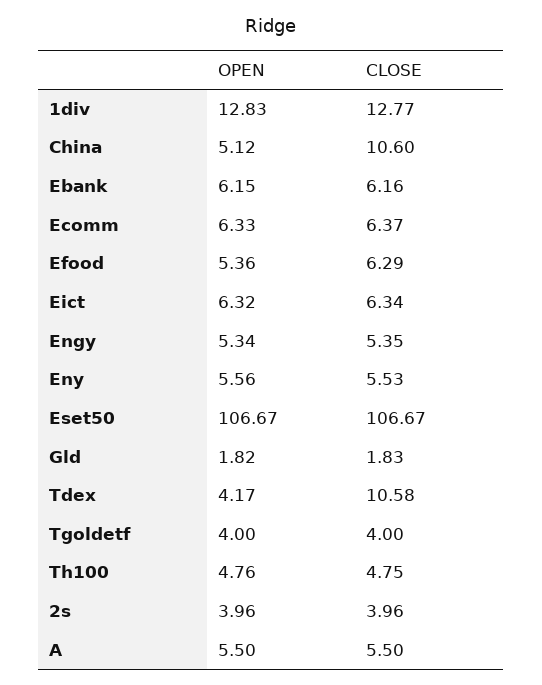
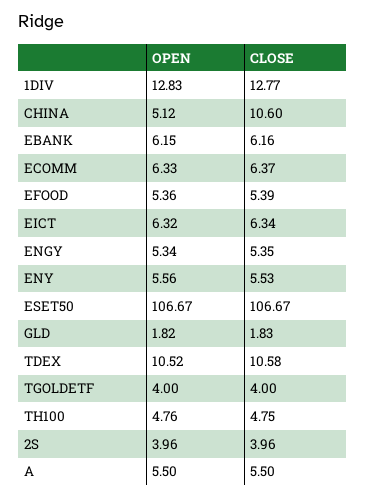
  {
    "OPEN": {
      "1div": 12.83,
      "China": 5.12,
      "Ebank": 6.15,
      "Ecomm": 6.33,
      "Efood": 5.36,
      "Eict": 6.32,
      "Engy": 5.34,
      "Eny": 5.56,
      "Eset50": 106.67,
      "Gld": 1.82,
-     "Tdex": 4.17,
+     "Tdex": 10.52,
      "Tgoldetf": 4,
      "Th100": 4.76,
      "2s": 3.96,
      "A": 5.5
    },
    "CLOSE": {
      "1div": 12.77,
      "China": 10.6,
      "Ebank": 6.16,
      "Ecomm": 6.37,
-     "Efood": 6.29,
+     "Efood": 5.39,
      "Eict": 6.34,
      "Engy": 5.35,
      "Eny": 5.53,
      "Eset50": 106.67,
      "Gld": 1.83,
      "Tdex": 10.58,
      "Tgoldetf": 4,
      "Th100": 4.75,
      "2s": 3.96,
      "A": 5.5
    }
  }

